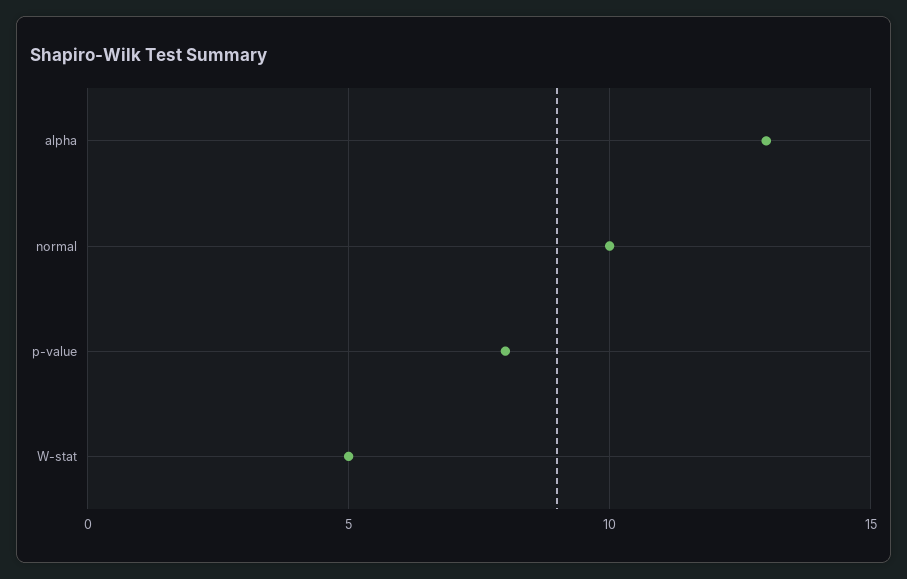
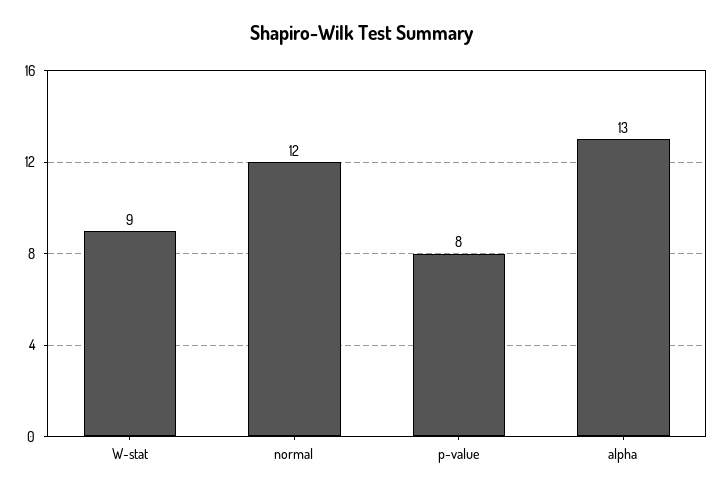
  {
    "alpha": 13,
-   "normal": 10,
+   "normal": 12,
    "p-value": 8,
-   "W-stat": 5
+   "W-stat": 9
  }

